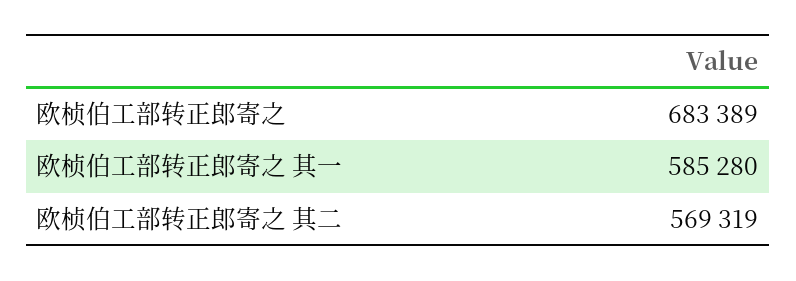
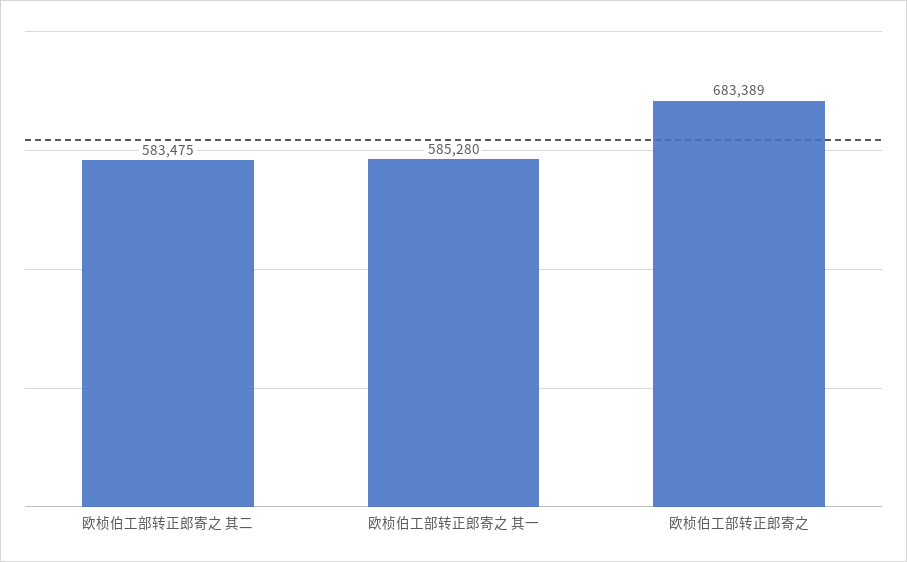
  {
    "欧桢伯工部转正郎寄之": 683389,
    "欧桢伯工部转正郎寄之 其一": 585280,
-   "欧桢伯工部转正郎寄之 其二": 569319
+   "欧桢伯工部转正郎寄之 其二": 583475
  }

